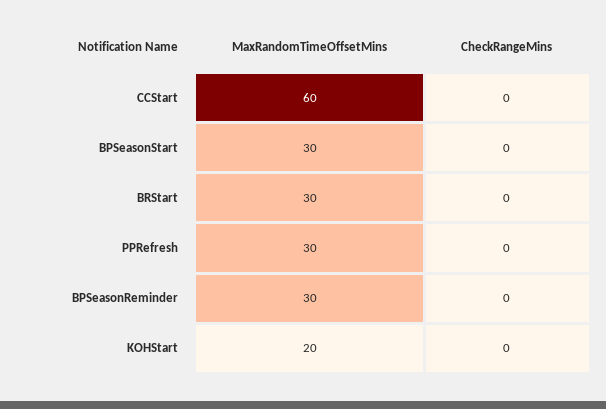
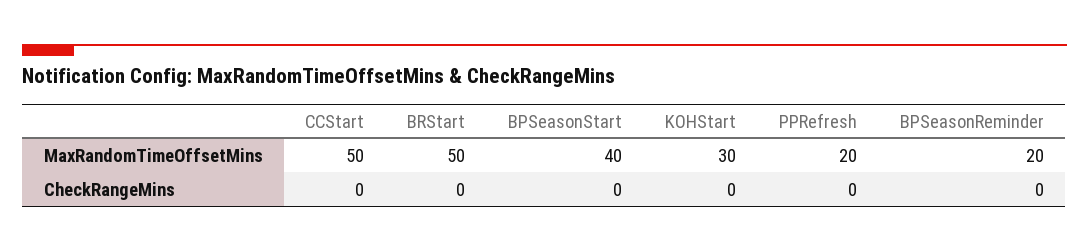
  {
    "MaxRandomTimeOffsetMins": {
-     "CCStart": 60,
+     "CCStart": 50,
-     "BPSeasonStart": 30,
+     "BPSeasonStart": 40,
-     "BRStart": 30,
+     "BRStart": 50,
-     "PPRefresh": 30,
+     "PPRefresh": 20,
-     "BPSeasonReminder": 30,
+     "BPSeasonReminder": 20,
-     "KOHStart": 20
+     "KOHStart": 30
    },
    "CheckRangeMins": {
      "CCStart": 0,
      "BPSeasonStart": 0,
      "BRStart": 0,
      "PPRefresh": 0,
      "BPSeasonReminder": 0,
      "KOHStart": 0
    }
  }

